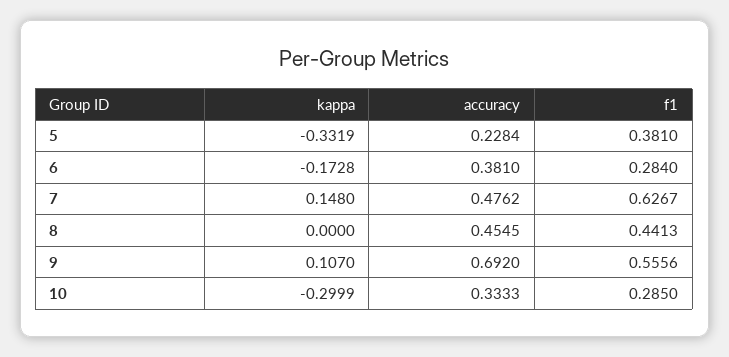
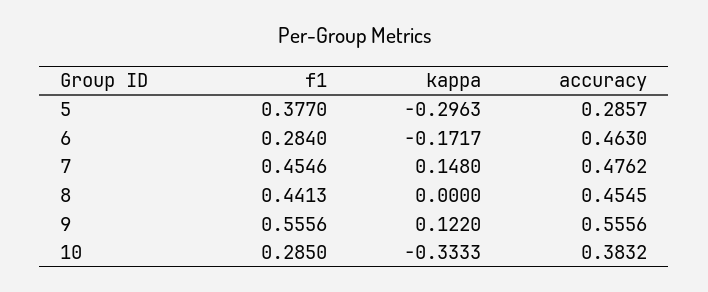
  {
    "kappa": {
-     "5": -0.3319,
+     "5": -0.2963,
-     "6": -0.1728,
+     "6": -0.1717,
      "7": 0.148,
      "8": 0,
-     "9": 0.107,
+     "9": 0.122,
-     "10": -0.2999
+     "10": -0.3333
    },
    "accuracy": {
-     "5": 0.2284,
+     "5": 0.2857,
-     "6": 0.381,
+     "6": 0.463,
      "7": 0.4762,
      "8": 0.4545,
-     "9": 0.692,
+     "9": 0.5556,
-     "10": 0.3333
+     "10": 0.3832
    },
    "f1": {
-     "5": 0.381,
+     "5": 0.377,
      "6": 0.284,
-     "7": 0.6267,
+     "7": 0.4546,
      "8": 0.4413,
      "9": 0.5556,
      "10": 0.285
    }
  }

